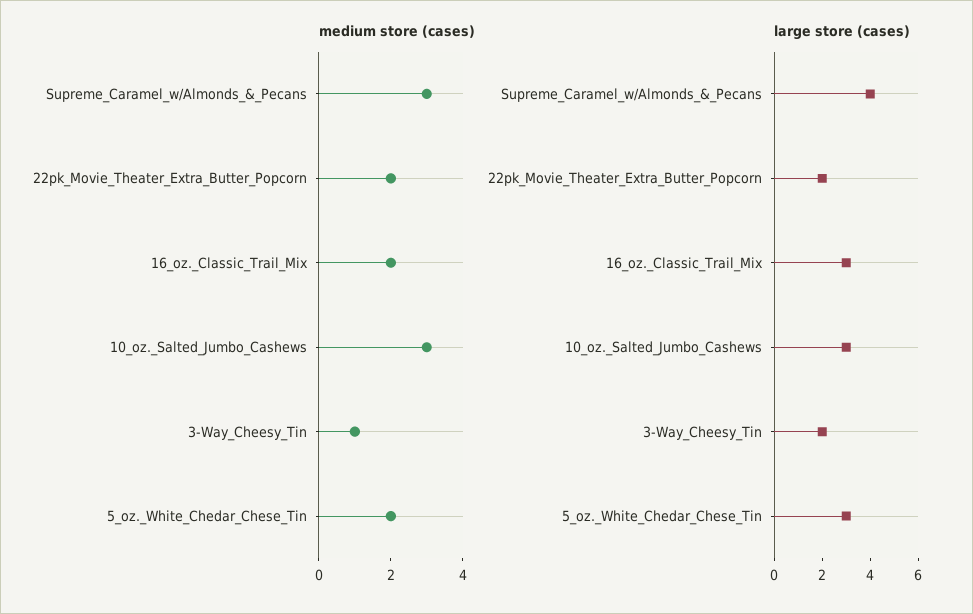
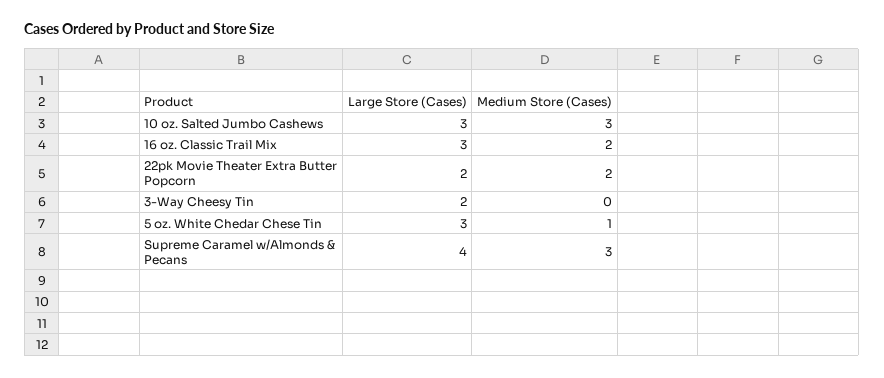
  {
    "medium store (cases)": {
      "Supreme_Caramel_w/Almonds_&_Pecans": 3,
      "22pk_Movie_Theater_Extra_Butter_Popcorn": 2,
      "16_oz._Classic_Trail_Mix": 2,
      "10_oz._Salted_Jumbo_Cashews": 3,
-     "3-Way_Cheesy_Tin": 1,
+     "3-Way_Cheesy_Tin": 0,
-     "5_oz._White_Chedar_Chese_Tin": 2
+     "5_oz._White_Chedar_Chese_Tin": 1
    },
    "large store (cases)": {
      "Supreme_Caramel_w/Almonds_&_Pecans": 4,
      "22pk_Movie_Theater_Extra_Butter_Popcorn": 2,
      "16_oz._Classic_Trail_Mix": 3,
      "10_oz._Salted_Jumbo_Cashews": 3,
      "3-Way_Cheesy_Tin": 2,
      "5_oz._White_Chedar_Chese_Tin": 3
    }
  }

